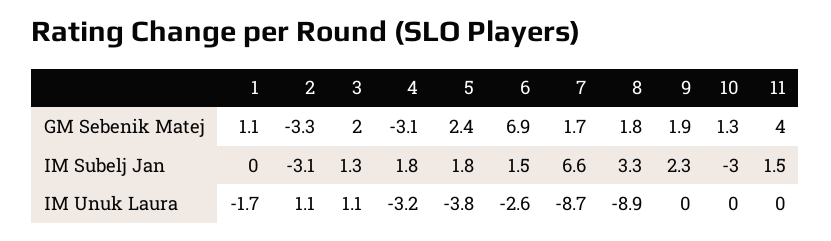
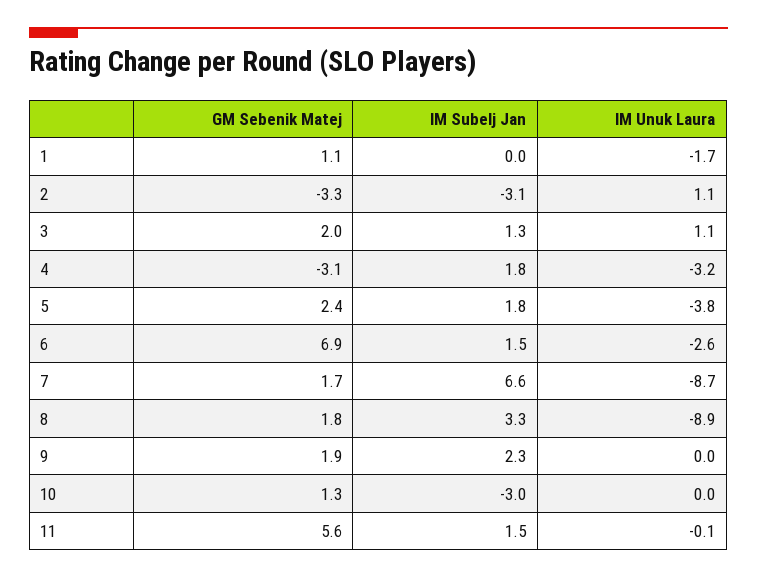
  {
    "1": {
      "GM Sebenik Matej": 1.1,
      "IM Subelj Jan": 0,
      "IM Unuk Laura": -1.7
    },
    "2": {
      "GM Sebenik Matej": -3.3,
      "IM Subelj Jan": -3.1,
      "IM Unuk Laura": 1.1
    },
    "3": {
      "GM Sebenik Matej": 2,
      "IM Subelj Jan": 1.3,
      "IM Unuk Laura": 1.1
    },
    "4": {
      "GM Sebenik Matej": -3.1,
      "IM Subelj Jan": 1.8,
      "IM Unuk Laura": -3.2
    },
    "5": {
      "GM Sebenik Matej": 2.4,
      "IM Subelj Jan": 1.8,
      "IM Unuk Laura": -3.8
    },
    "6": {
      "GM Sebenik Matej": 6.9,
      "IM Subelj Jan": 1.5,
      "IM Unuk Laura": -2.6
    },
    "7": {
      "GM Sebenik Matej": 1.7,
      "IM Subelj Jan": 6.6,
      "IM Unuk Laura": -8.7
    },
    "8": {
      "GM Sebenik Matej": 1.8,
      "IM Subelj Jan": 3.3,
      "IM Unuk Laura": -8.9
    },
    "9": {
      "GM Sebenik Matej": 1.9,
      "IM Subelj Jan": 2.3,
      "IM Unuk Laura": 0
    },
    "10": {
      "GM Sebenik Matej": 1.3,
      "IM Subelj Jan": -3,
      "IM Unuk Laura": 0
    },
    "11": {
-     "GM Sebenik Matej": 4,
+     "GM Sebenik Matej": 5.6,
      "IM Subelj Jan": 1.5,
-     "IM Unuk Laura": 0
+     "IM Unuk Laura": -0.1
    }
  }

